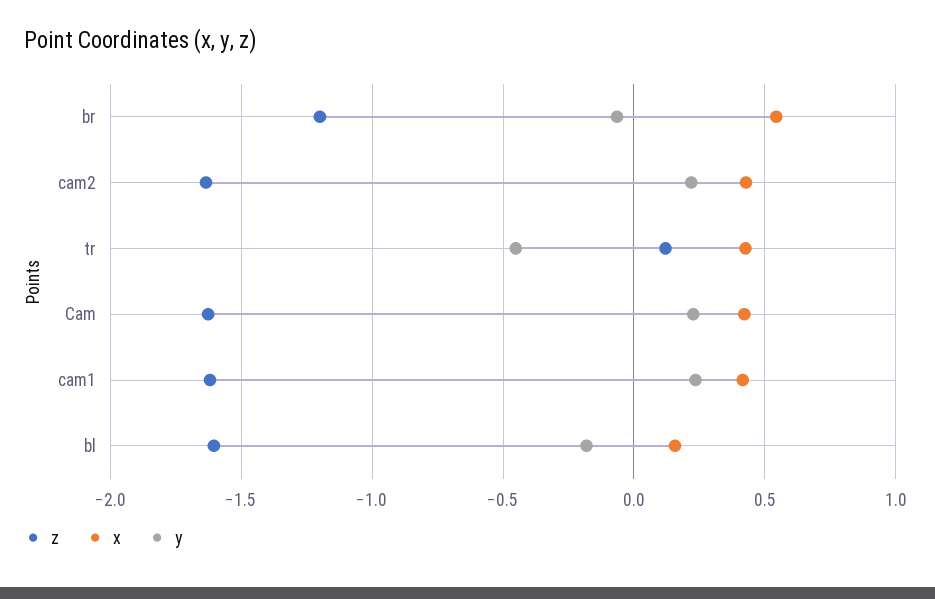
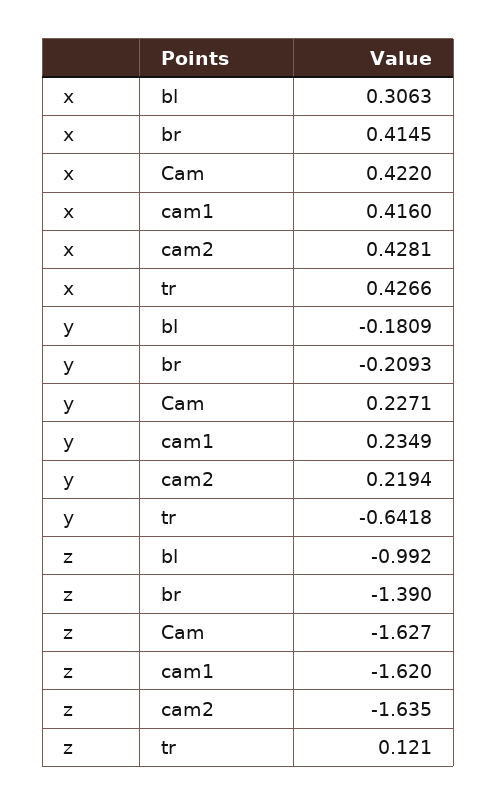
  {
    "z": {
-     "br": -1.2,
+     "br": -1.39,
      "cam2": -1.635,
      "tr": 0.121,
      "Cam": -1.627,
      "cam1": -1.62,
-     "bl": -1.6
+     "bl": -0.992
    },
    "x": {
-     "br": 0.55,
+     "br": 0.4145,
      "cam2": 0.4281,
      "tr": 0.4266,
      "Cam": 0.422,
      "cam1": 0.416,
-     "bl": 0.15
+     "bl": 0.3063
    },
    "y": {
-     "br": -0.05,
+     "br": -0.2093,
      "cam2": 0.2194,
-     "tr": -0.45,
+     "tr": -0.6418,
      "Cam": 0.2271,
      "cam1": 0.2349,
      "bl": -0.1809
    }
  }

